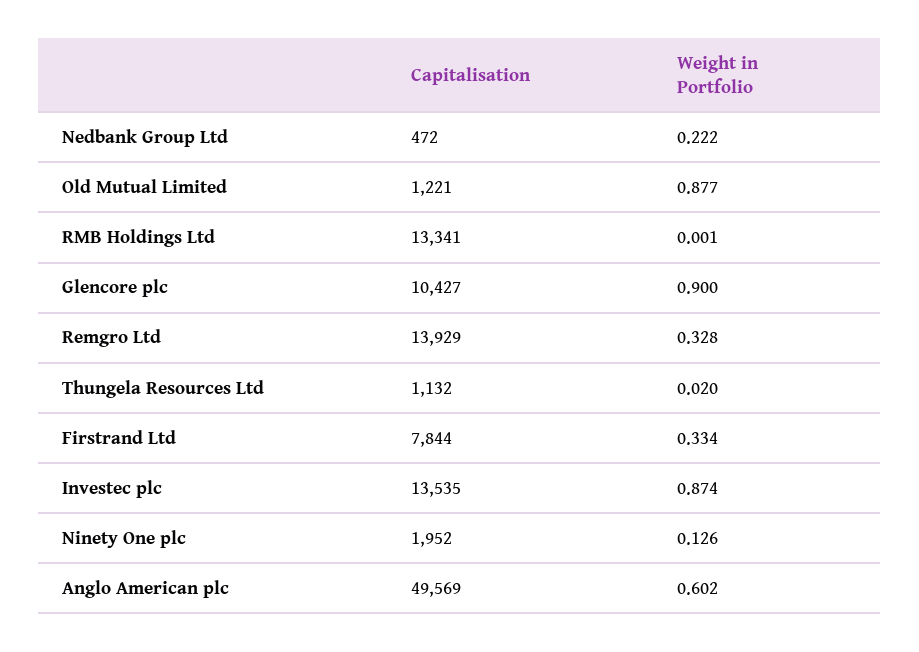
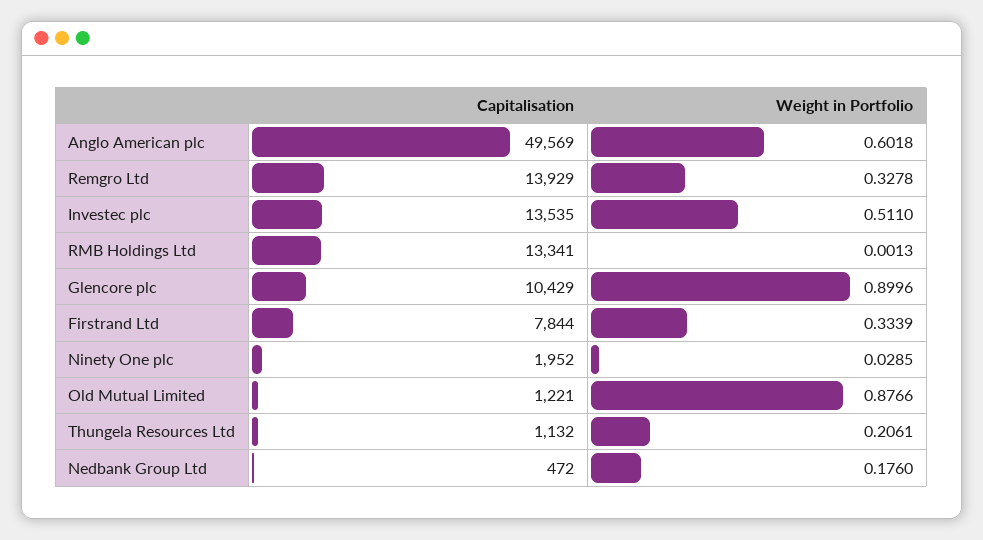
  {
    "Capitalisation": {
      "Nedbank Group Ltd": 472,
      "Old Mutual Limited": 1221,
      "RMB Holdings Ltd": 13341,
-     "Glencore plc": 10427,
+     "Glencore plc": 10429,
      "Remgro Ltd": 13929,
      "Thungela Resources Ltd": 1132,
      "Firstrand Ltd": 7844,
      "Investec plc": 13535,
      "Ninety One plc": 1952,
      "Anglo American plc": 49569
    },
    "Weight in Portfolio": {
-     "Nedbank Group Ltd": 0.222,
+     "Nedbank Group Ltd": 0.176,
      "Old Mutual Limited": 0.8766,
      "RMB Holdings Ltd": 0.0013,
      "Glencore plc": 0.8996,
      "Remgro Ltd": 0.3278,
-     "Thungela Resources Ltd": 0.02,
+     "Thungela Resources Ltd": 0.2061,
      "Firstrand Ltd": 0.3339,
-     "Investec plc": 0.874,
+     "Investec plc": 0.511,
-     "Ninety One plc": 0.126,
+     "Ninety One plc": 0.0285,
      "Anglo American plc": 0.6018
    }
  }

